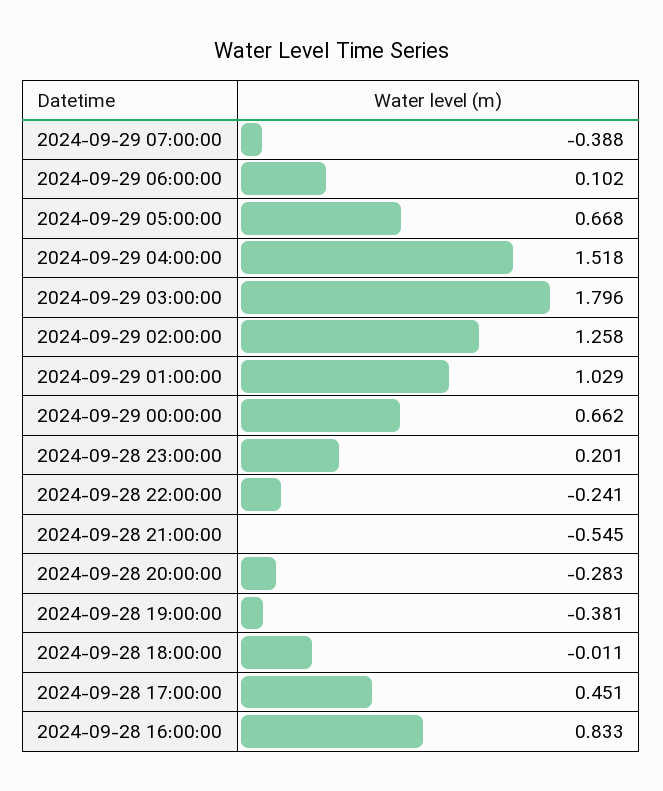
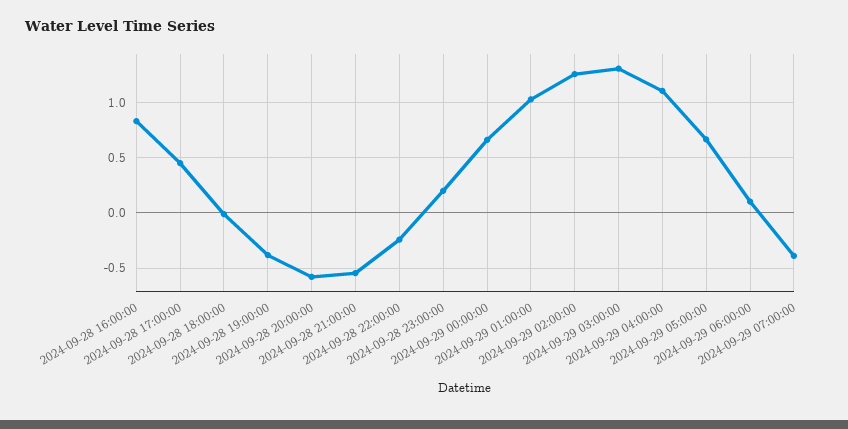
  {
    "2024-09-29 07:00:00": -0.388,
    "2024-09-29 06:00:00": 0.102,
    "2024-09-29 05:00:00": 0.668,
-   "2024-09-29 04:00:00": 1.518,
+   "2024-09-29 04:00:00": 1.1,
-   "2024-09-29 03:00:00": 1.796,
+   "2024-09-29 03:00:00": 1.3,
    "2024-09-29 02:00:00": 1.258,
    "2024-09-29 01:00:00": 1.029,
    "2024-09-29 00:00:00": 0.662,
    "2024-09-28 23:00:00": 0.201,
    "2024-09-28 22:00:00": -0.241,
    "2024-09-28 21:00:00": -0.545,
-   "2024-09-28 20:00:00": -0.283,
+   "2024-09-28 20:00:00": -0.6,
    "2024-09-28 19:00:00": -0.381,
    "2024-09-28 18:00:00": -0.011,
    "2024-09-28 17:00:00": 0.451,
    "2024-09-28 16:00:00": 0.833
  }

